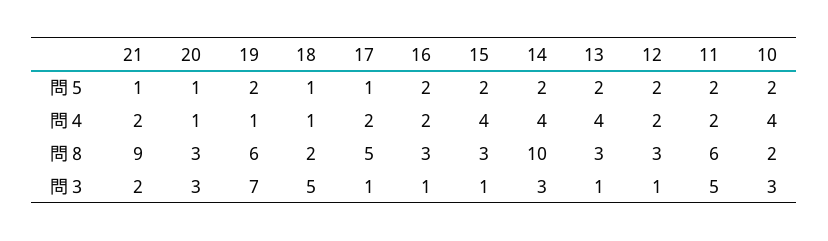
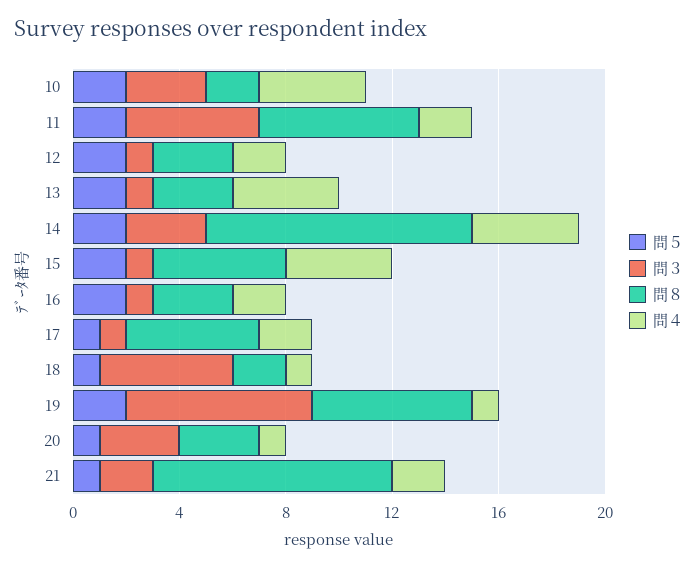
  {
    "問５": {
      "21": 1,
      "20": 1,
      "19": 2,
      "18": 1,
      "17": 1,
      "16": 2,
      "15": 2,
      "14": 2,
      "13": 2,
      "12": 2,
      "11": 2,
      "10": 2
    },
    "問４": {
      "21": 2,
      "20": 1,
      "19": 1,
      "18": 1,
      "17": 2,
      "16": 2,
      "15": 4,
      "14": 4,
      "13": 4,
      "12": 2,
      "11": 2,
      "10": 4
    },
    "問８": {
      "21": 9,
      "20": 3,
      "19": 6,
      "18": 2,
      "17": 5,
      "16": 3,
-     "15": 3,
+     "15": 5,
      "14": 10,
      "13": 3,
      "12": 3,
      "11": 6,
      "10": 2
    },
    "問３": {
      "21": 2,
      "20": 3,
      "19": 7,
      "18": 5,
      "17": 1,
      "16": 1,
      "15": 1,
      "14": 3,
      "13": 1,
      "12": 1,
      "11": 5,
      "10": 3
    }
  }

